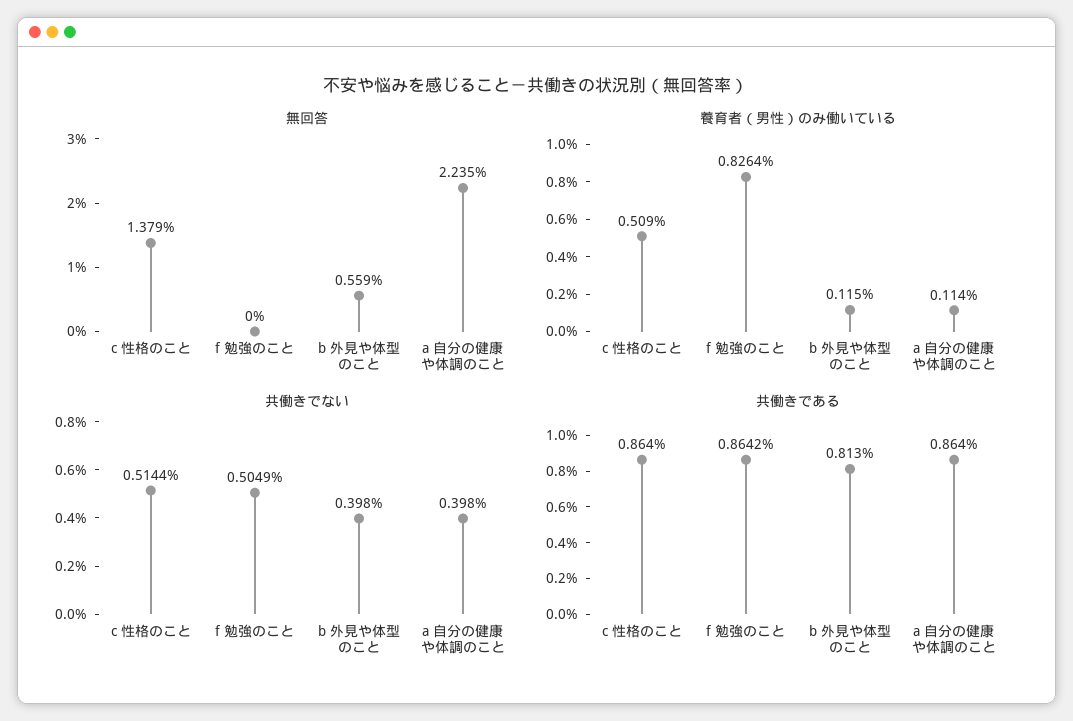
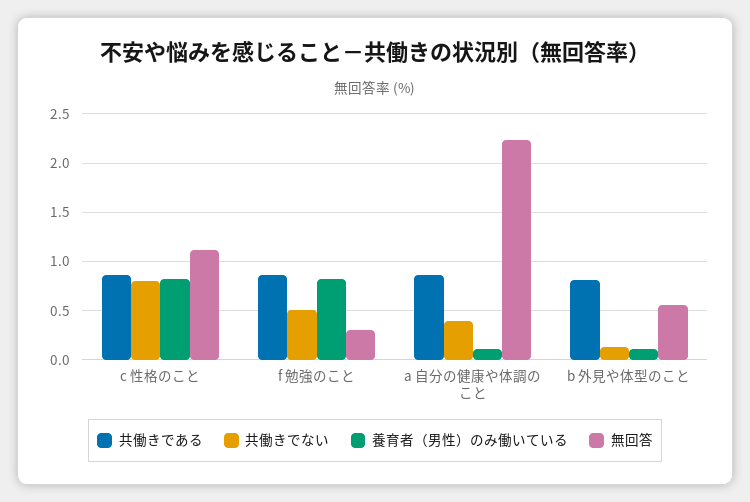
  {
    "無回答": {
-     "c 性格のこと": 1.379,
+     "c 性格のこと": 1.1,
-     "f 勉強のこと": 0,
+     "f 勉強のこと": 0.3,
      "b 外見や体型のこと": 0.559,
      "a 自分の健康や体調のこと": 2.235
    },
    "養育者（男性）のみ働いている": {
-     "c 性格のこと": 0.509,
+     "c 性格のこと": 0.8,
      "f 勉強のこと": 0.8264,
      "b 外見や体型のこと": 0.115,
      "a 自分の健康や体調のこと": 0.114
    },
    "共働きでない": {
-     "c 性格のこと": 0.5144,
+     "c 性格のこと": 0.8,
      "f 勉強のこと": 0.5049,
-     "b 外見や体型のこと": 0.398,
+     "b 外見や体型のこと": 0.1,
      "a 自分の健康や体調のこと": 0.398
    },
    "共働きである": {
      "c 性格のこと": 0.864,
      "f 勉強のこと": 0.8642,
      "b 外見や体型のこと": 0.813,
      "a 自分の健康や体調のこと": 0.864
    }
  }

